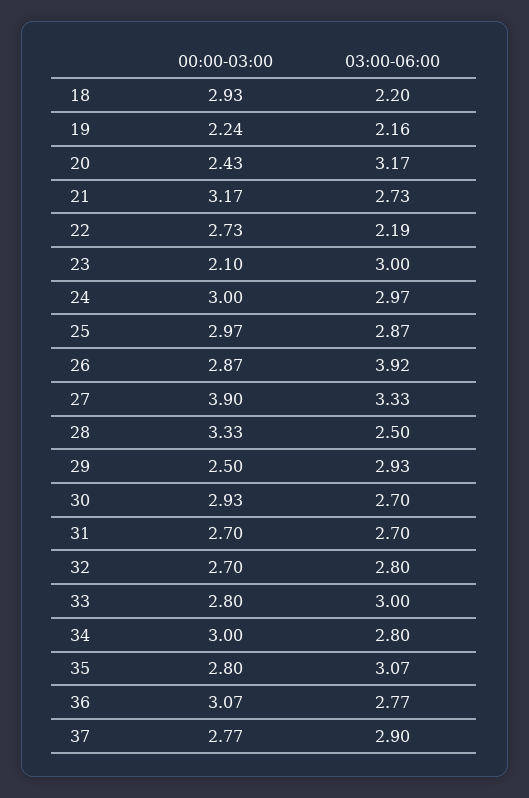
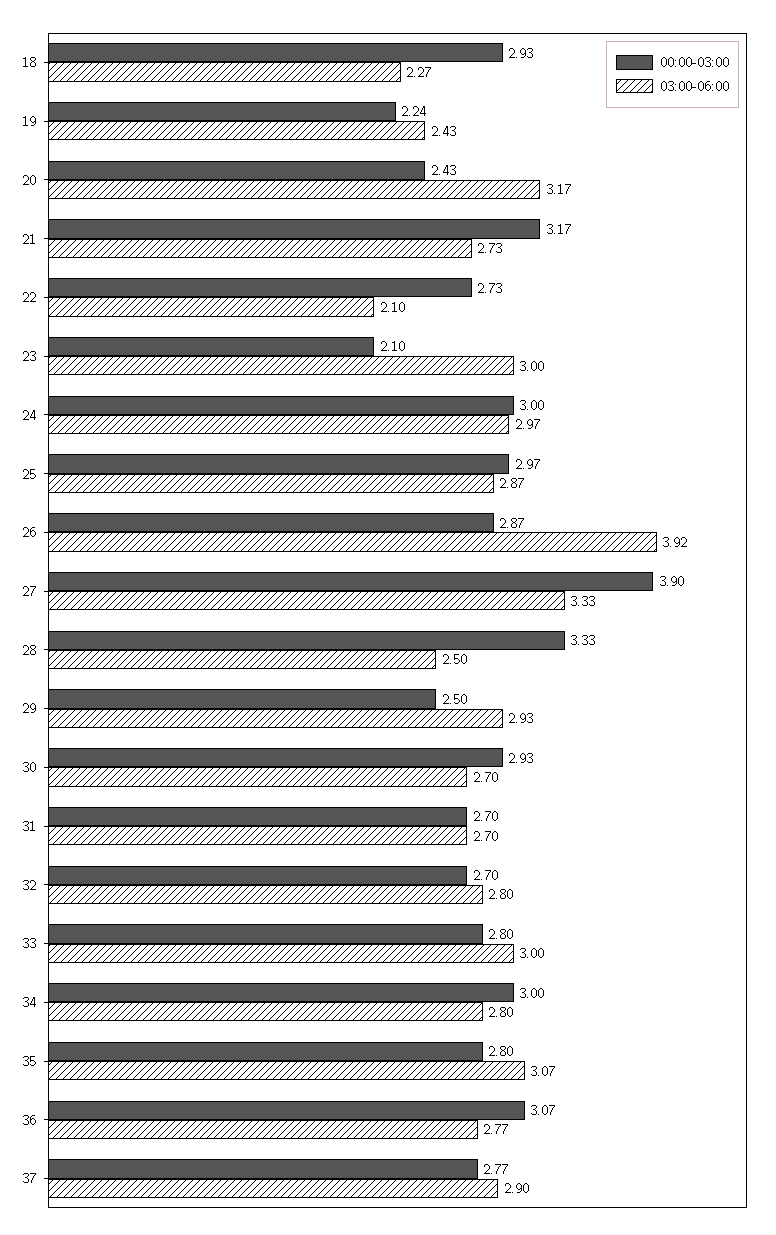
  {
    "00:00-03:00": {
      "18": 2.93,
      "19": 2.24,
      "20": 2.43,
      "21": 3.17,
      "22": 2.73,
      "23": 2.1,
      "24": 3,
      "25": 2.97,
      "26": 2.87,
      "27": 3.9,
      "28": 3.33,
      "29": 2.5,
      "30": 2.93,
      "31": 2.7,
      "32": 2.7,
      "33": 2.8,
      "34": 3,
      "35": 2.8,
      "36": 3.07,
      "37": 2.77
    },
    "03:00-06:00": {
-     "18": 2.2,
+     "18": 2.27,
-     "19": 2.16,
+     "19": 2.43,
      "20": 3.17,
      "21": 2.73,
-     "22": 2.19,
+     "22": 2.1,
      "23": 3,
      "24": 2.97,
      "25": 2.87,
      "26": 3.92,
      "27": 3.33,
      "28": 2.5,
      "29": 2.93,
      "30": 2.7,
      "31": 2.7,
      "32": 2.8,
      "33": 3,
      "34": 2.8,
      "35": 3.07,
      "36": 2.77,
      "37": 2.9
    }
  }

